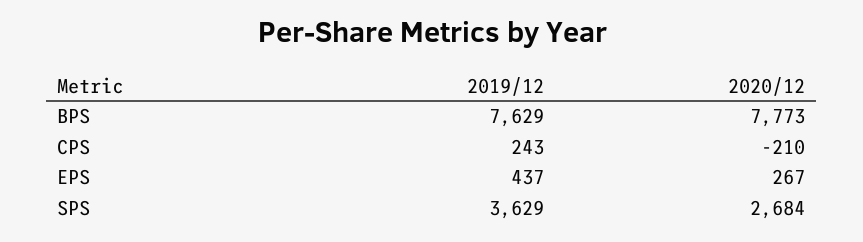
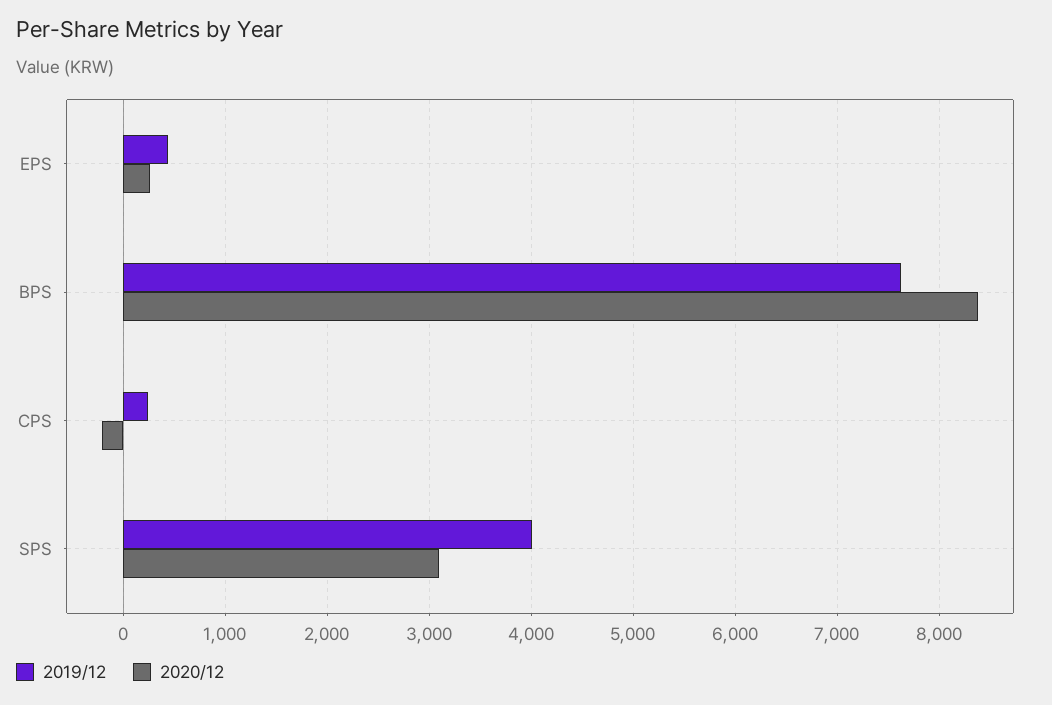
  {
    "2019/12": {
      "BPS": 7629,
      "CPS": 243,
      "EPS": 437,
-     "SPS": 3629
+     "SPS": 4000
    },
    "2020/12": {
-     "BPS": 7773,
+     "BPS": 8400,
      "CPS": -210,
      "EPS": 267,
-     "SPS": 2684
+     "SPS": 3100
    }
  }

